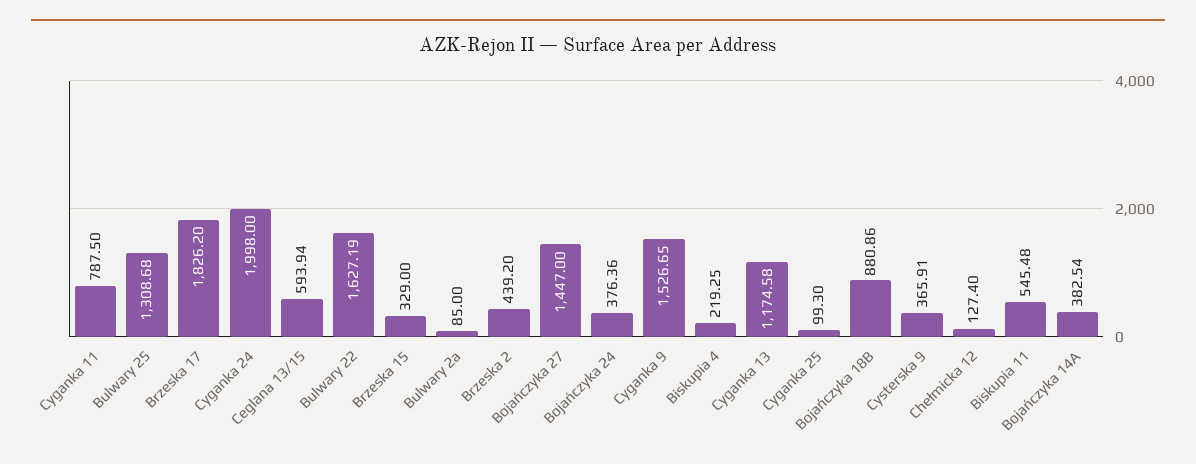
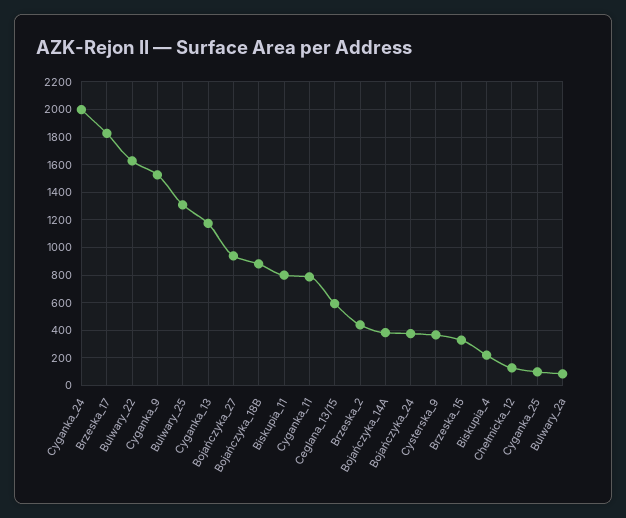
  {
    "Cyganka 11": 787.5,
    "Bulwary 25": 1308.68,
    "Brzeska 17": 1826.2,
    "Cyganka 24": 1998,
    "Ceglana 13/15": 593.94,
    "Bulwary 22": 1627.19,
    "Brzeska 15": 329,
    "Bulwary 2a": 85,
    "Brzeska 2": 439.2,
-   "Bojańczyka 27": 1447,
+   "Bojańczyka 27": 950,
    "Bojańczyka 24": 376.36,
    "Cyganka 9": 1526.65,
    "Biskupia 4": 219.25,
    "Cyganka 13": 1174.58,
    "Cyganka 25": 99.3,
    "Bojańczyka 18B": 880.86,
    "Cysterska 9": 365.91,
    "Chełmicka 12": 127.4,
-   "Biskupia 11": 545.48,
+   "Biskupia 11": 800,
    "Bojańczyka 14A": 382.54
  }

